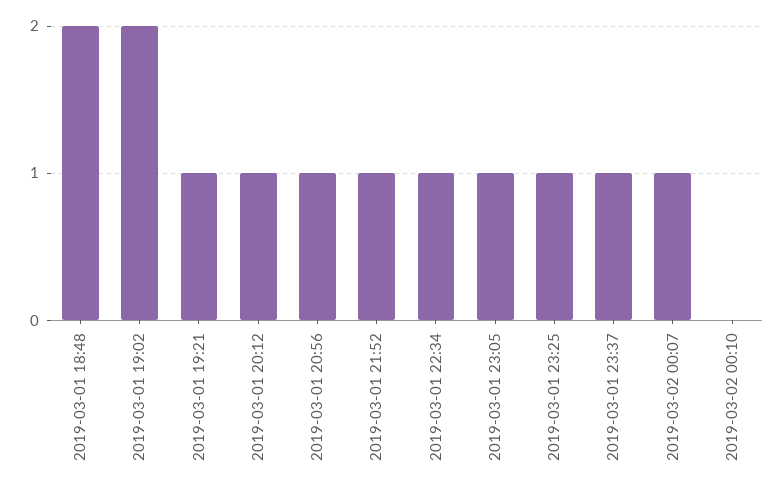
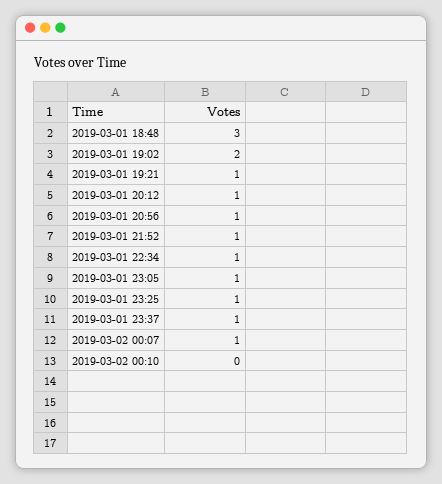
  {
-   "2019-03-01 18:48": 2,
+   "2019-03-01 18:48": 3,
    "2019-03-01 19:02": 2,
    "2019-03-01 19:21": 1,
    "2019-03-01 20:12": 1,
    "2019-03-01 20:56": 1,
    "2019-03-01 21:52": 1,
    "2019-03-01 22:34": 1,
    "2019-03-01 23:05": 1,
    "2019-03-01 23:25": 1,
    "2019-03-01 23:37": 1,
    "2019-03-02 00:07": 1,
    "2019-03-02 00:10": 0
  }

